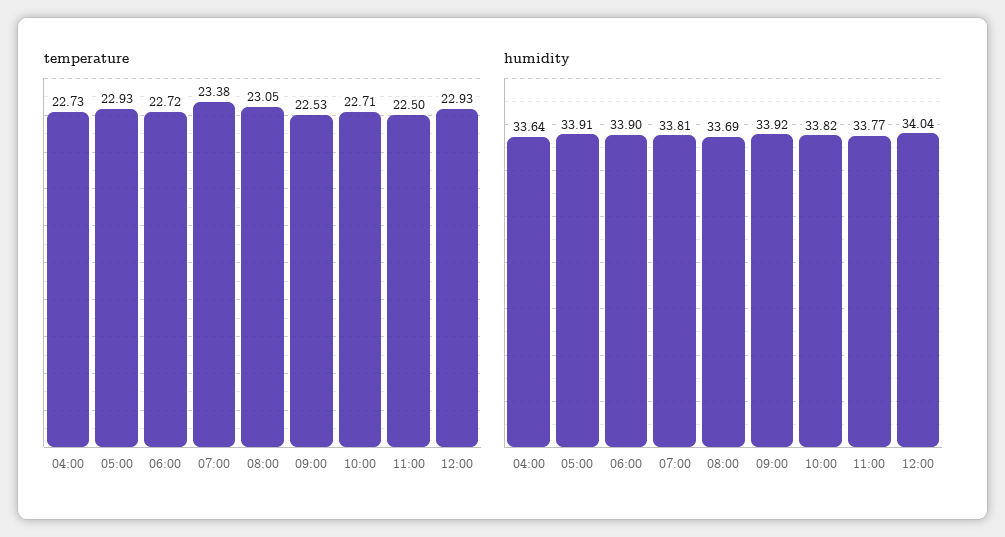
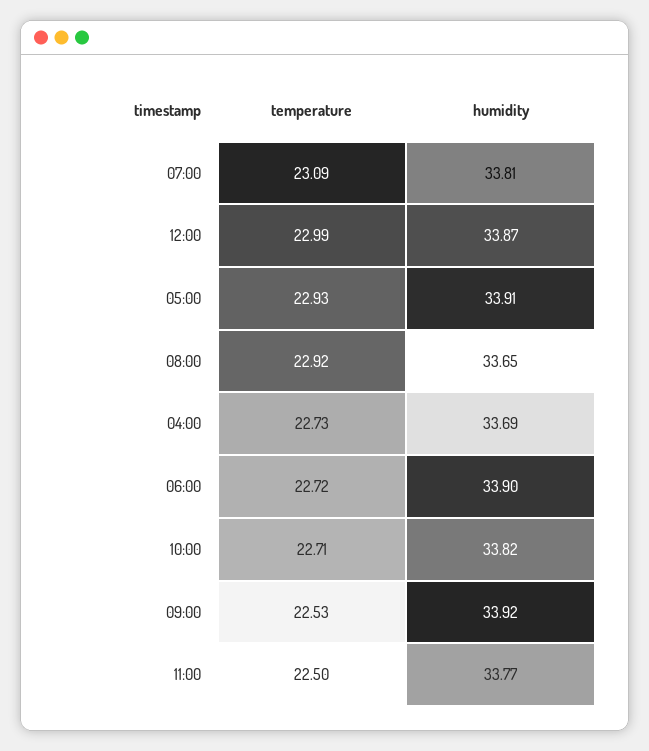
  {
    "temperature": {
      "04:00": 22.73,
      "05:00": 22.93,
      "06:00": 22.72,
-     "07:00": 23.38,
+     "07:00": 23.09,
-     "08:00": 23.05,
+     "08:00": 22.92,
      "09:00": 22.53,
      "10:00": 22.71,
      "11:00": 22.5,
-     "12:00": 22.93
+     "12:00": 22.99
    },
    "humidity": {
-     "04:00": 33.64,
+     "04:00": 33.69,
      "05:00": 33.91,
      "06:00": 33.9,
      "07:00": 33.81,
-     "08:00": 33.69,
+     "08:00": 33.65,
      "09:00": 33.92,
      "10:00": 33.82,
      "11:00": 33.77,
-     "12:00": 34.04
+     "12:00": 33.87
    }
  }

